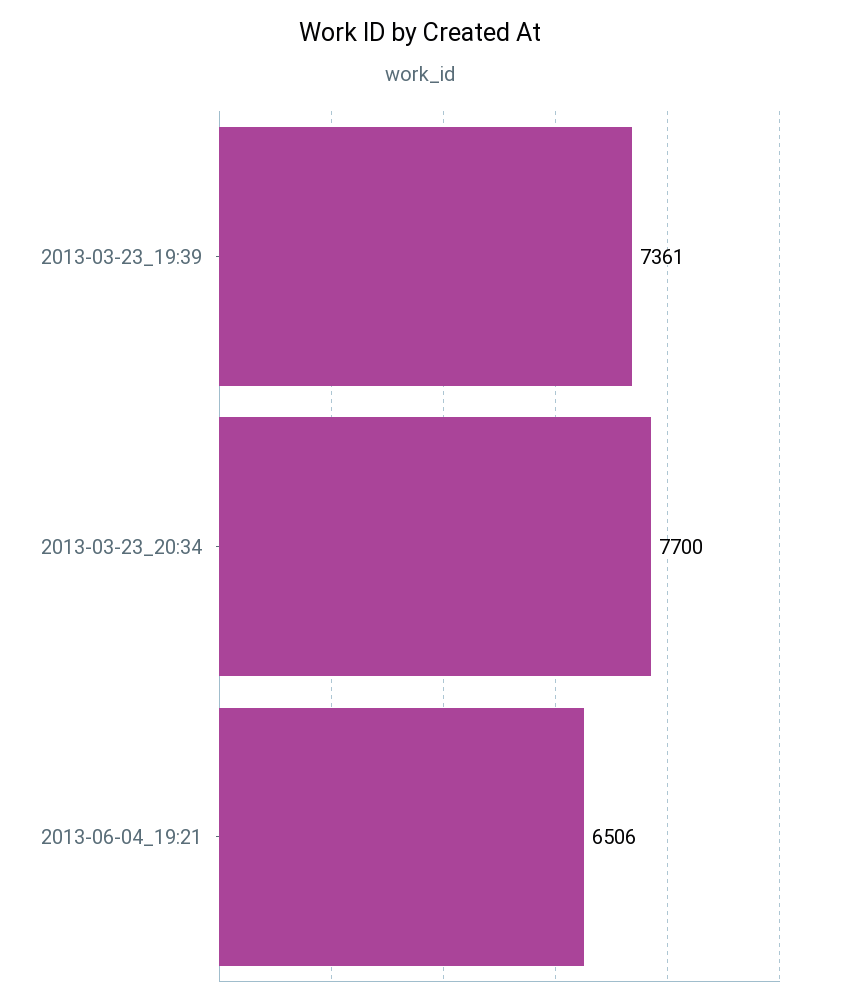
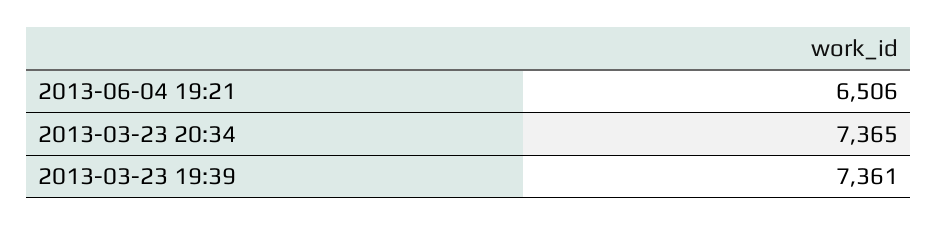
  {
    "2013-03-23_19:39": 7361,
-   "2013-03-23_20:34": 7700,
+   "2013-03-23_20:34": 7365,
    "2013-06-04_19:21": 6506
  }

